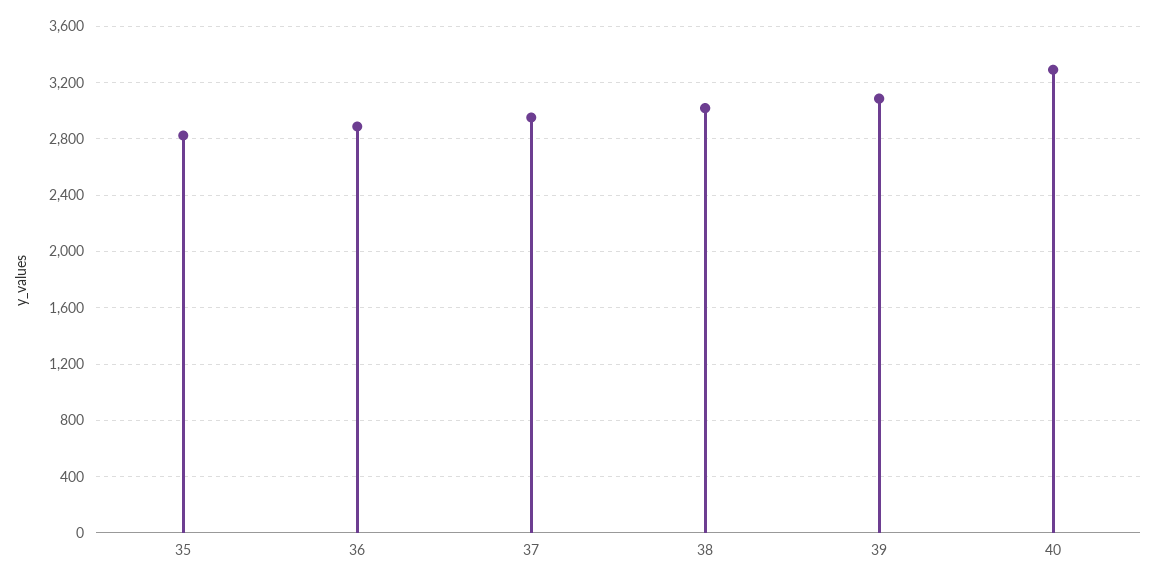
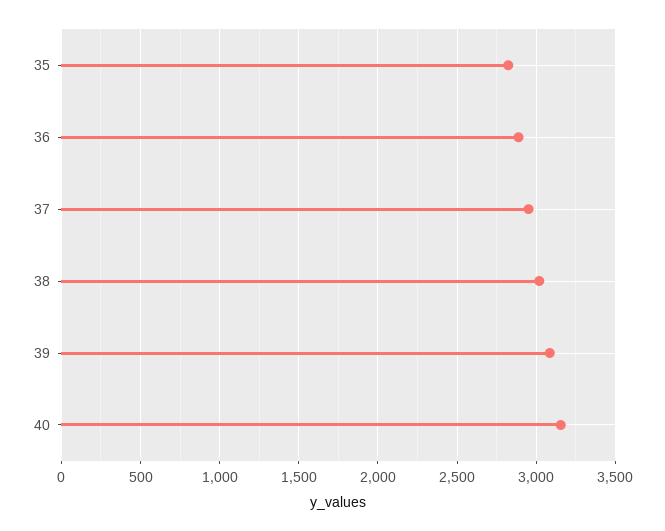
  {
    "35": 2800,
    "36": 2900,
    "37": 2950,
    "38": 3000,
    "39": 3100,
-   "40": 3300
+   "40": 3150
  }

